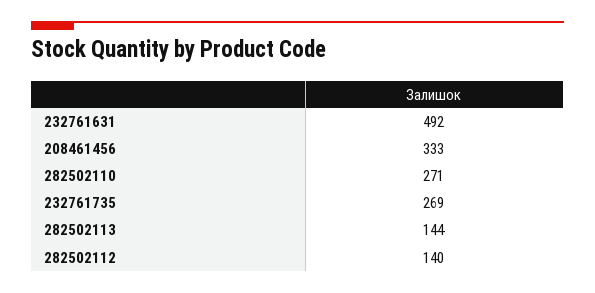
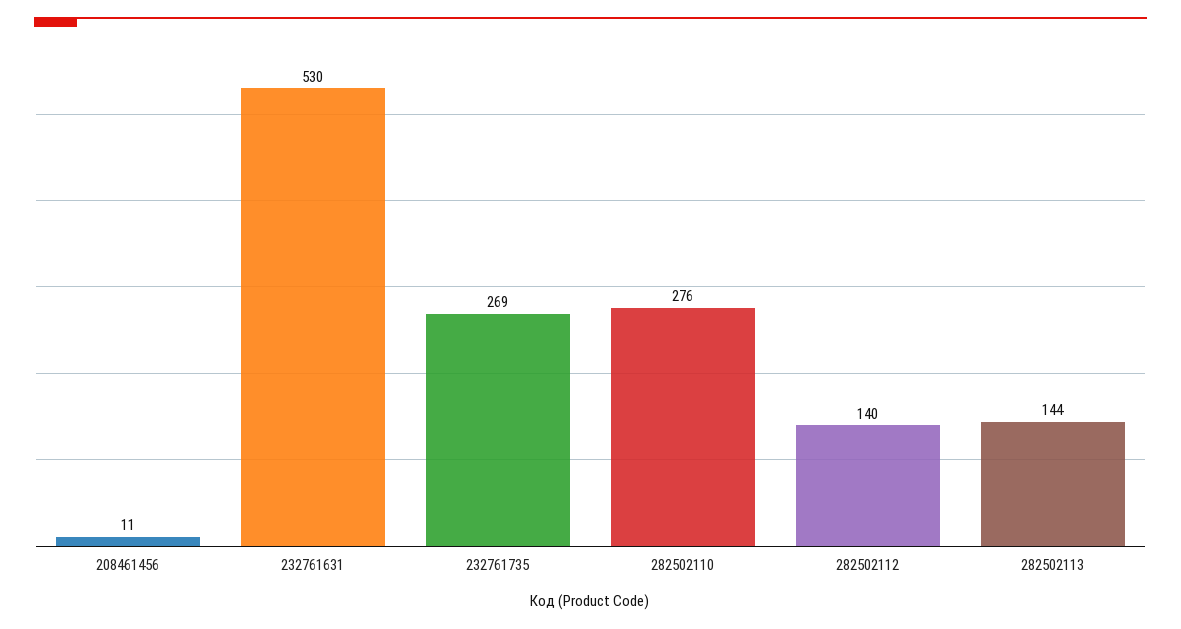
  {
-   "232761631": 492,
+   "232761631": 530,
-   "208461456": 333,
+   "208461456": 11,
-   "282502110": 271,
+   "282502110": 276,
    "232761735": 269,
    "282502113": 144,
    "282502112": 140
  }

